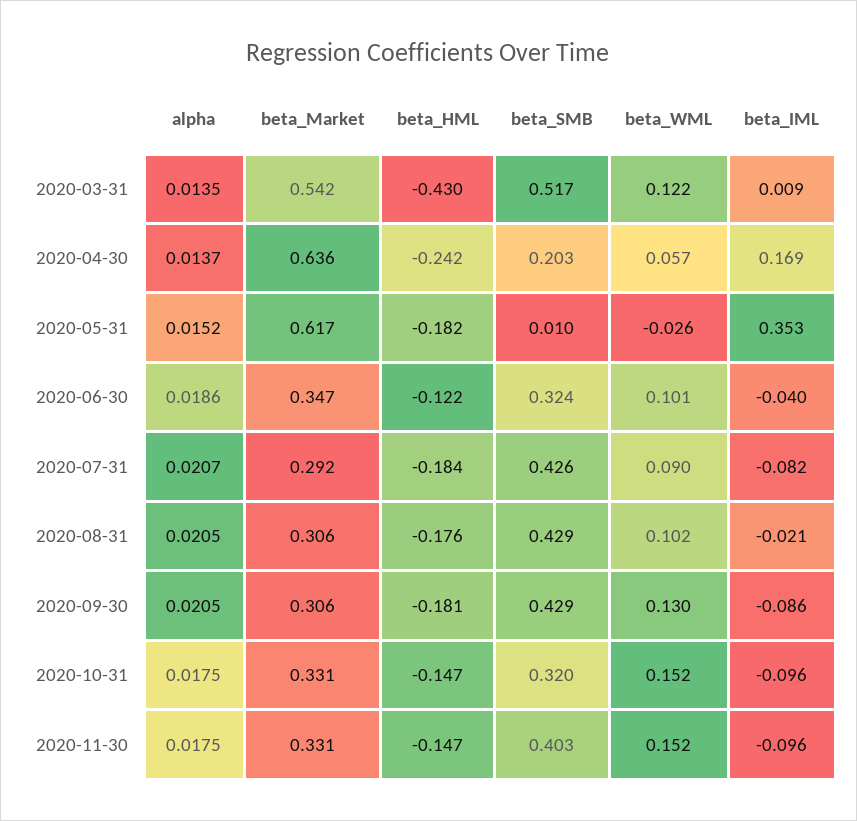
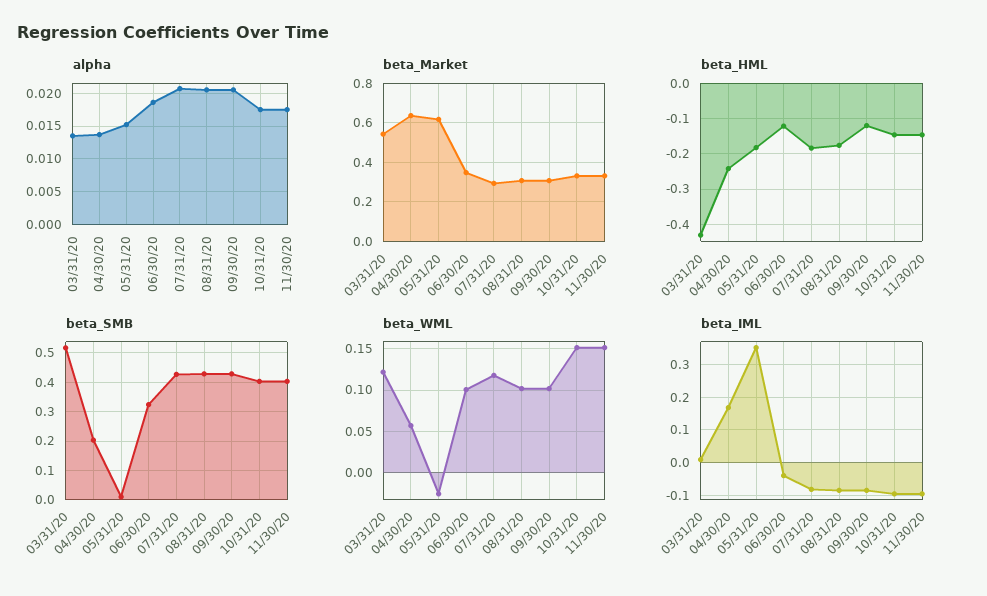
  {
    "alpha": {
      "2020-03-31": 0.0135,
      "2020-04-30": 0.0137,
      "2020-05-31": 0.0152,
      "2020-06-30": 0.0186,
      "2020-07-31": 0.0207,
      "2020-08-31": 0.0205,
      "2020-09-30": 0.0205,
      "2020-10-31": 0.0175,
      "2020-11-30": 0.0175
    },
    "beta_Market": {
      "2020-03-31": 0.542,
      "2020-04-30": 0.636,
      "2020-05-31": 0.617,
      "2020-06-30": 0.347,
      "2020-07-31": 0.292,
      "2020-08-31": 0.306,
      "2020-09-30": 0.306,
      "2020-10-31": 0.331,
      "2020-11-30": 0.331
    },
    "beta_HML": {
      "2020-03-31": -0.43,
      "2020-04-30": -0.242,
      "2020-05-31": -0.182,
      "2020-06-30": -0.122,
      "2020-07-31": -0.184,
      "2020-08-31": -0.176,
-     "2020-09-30": -0.181,
+     "2020-09-30": -0.12,
      "2020-10-31": -0.147,
      "2020-11-30": -0.147
    },
    "beta_SMB": {
      "2020-03-31": 0.517,
      "2020-04-30": 0.203,
      "2020-05-31": 0.01,
      "2020-06-30": 0.324,
      "2020-07-31": 0.426,
      "2020-08-31": 0.429,
      "2020-09-30": 0.429,
-     "2020-10-31": 0.32,
+     "2020-10-31": 0.4,
      "2020-11-30": 0.403
    },
    "beta_WML": {
      "2020-03-31": 0.122,
      "2020-04-30": 0.057,
      "2020-05-31": -0.026,
      "2020-06-30": 0.101,
-     "2020-07-31": 0.09,
+     "2020-07-31": 0.12,
      "2020-08-31": 0.102,
-     "2020-09-30": 0.13,
+     "2020-09-30": 0.1,
      "2020-10-31": 0.152,
      "2020-11-30": 0.152
    },
    "beta_IML": {
      "2020-03-31": 0.009,
      "2020-04-30": 0.169,
      "2020-05-31": 0.353,
      "2020-06-30": -0.04,
      "2020-07-31": -0.082,
-     "2020-08-31": -0.021,
+     "2020-08-31": -0.08,
      "2020-09-30": -0.086,
      "2020-10-31": -0.096,
      "2020-11-30": -0.096
    }
  }

